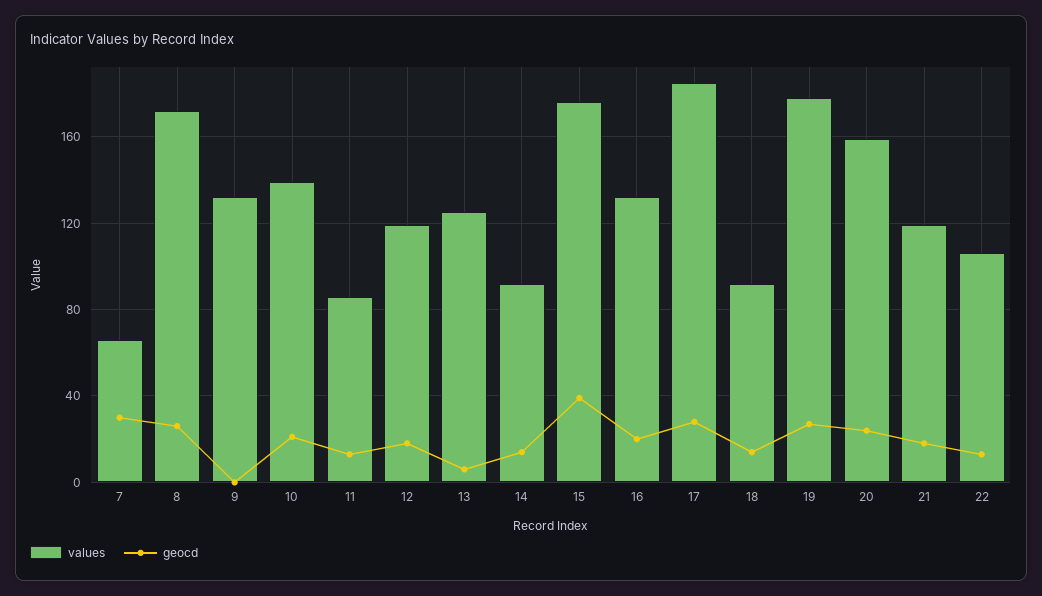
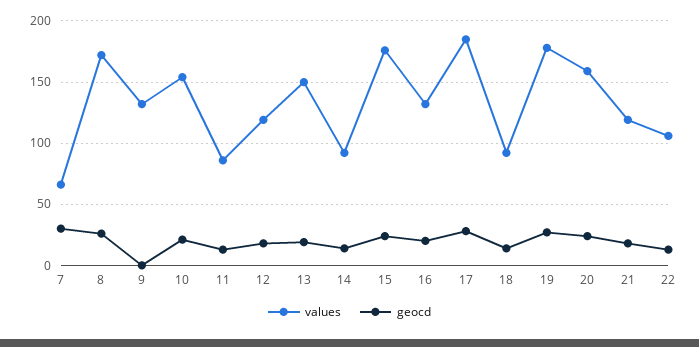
  {
    "values": {
      "7": 65,
      "8": 170,
      "9": 130,
-     "10": 140,
+     "10": 155,
      "11": 85,
      "12": 120,
-     "13": 125,
+     "13": 150,
      "14": 90,
      "15": 175,
      "16": 130,
      "17": 185,
      "18": 90,
      "19": 180,
      "20": 160,
      "21": 120,
      "22": 105
    },
    "geocd": {
      "7": 30,
      "8": 25,
      "9": 0,
      "10": 20,
      "11": 15,
      "12": 20,
-     "13": 5,
+     "13": 20,
      "14": 15,
-     "15": 40,
+     "15": 25,
      "16": 20,
      "17": 30,
      "18": 15,
      "19": 25,
      "20": 25,
      "21": 20,
      "22": 15
    }
  }

